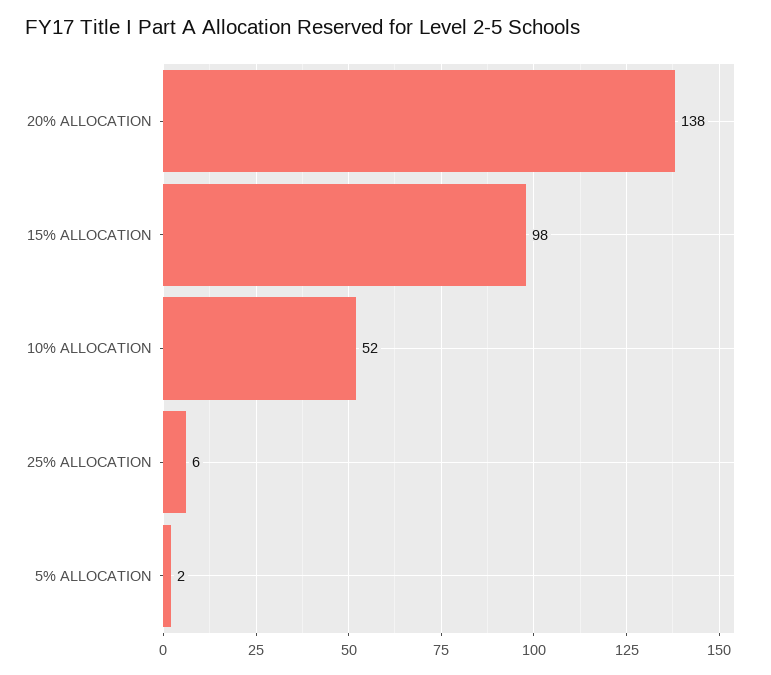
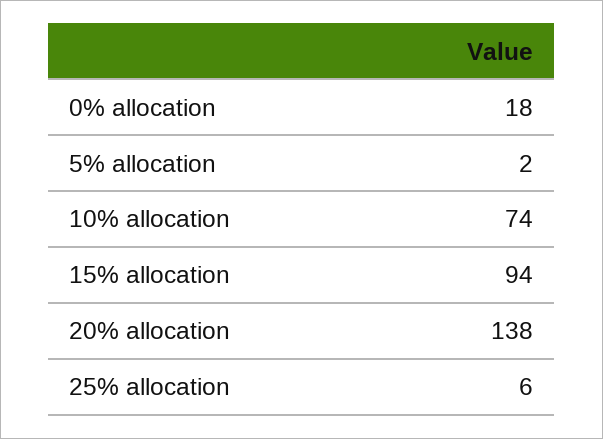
  {
    "20% ALLOCATION": 138,
-   "15% ALLOCATION": 98,
+   "15% ALLOCATION": 94,
-   "10% ALLOCATION": 52,
+   "10% ALLOCATION": 74,
    "25% ALLOCATION": 6,
-   "5% ALLOCATION": 2
+   "5% ALLOCATION": 2,
+   "0% allocation": 18
  }

